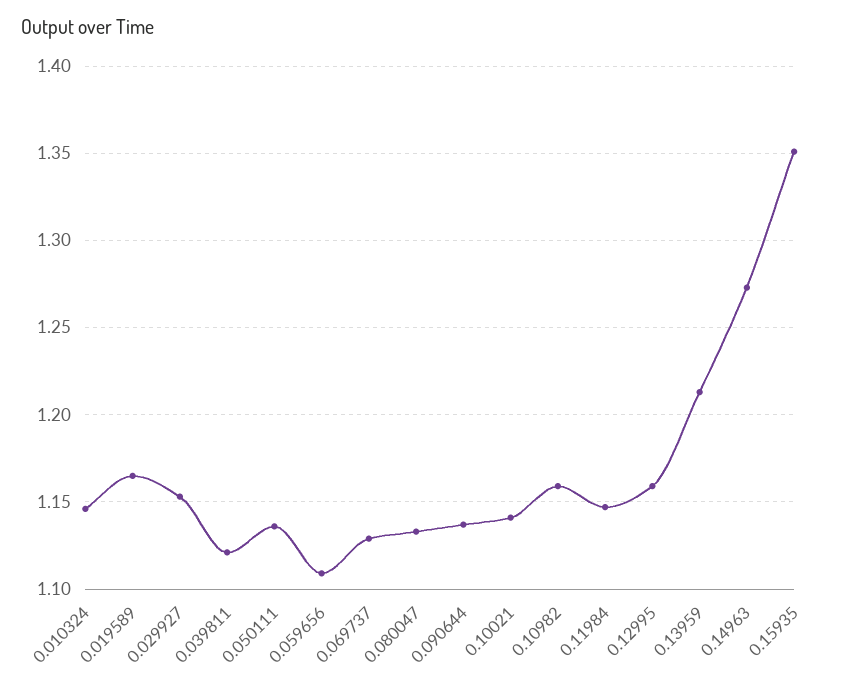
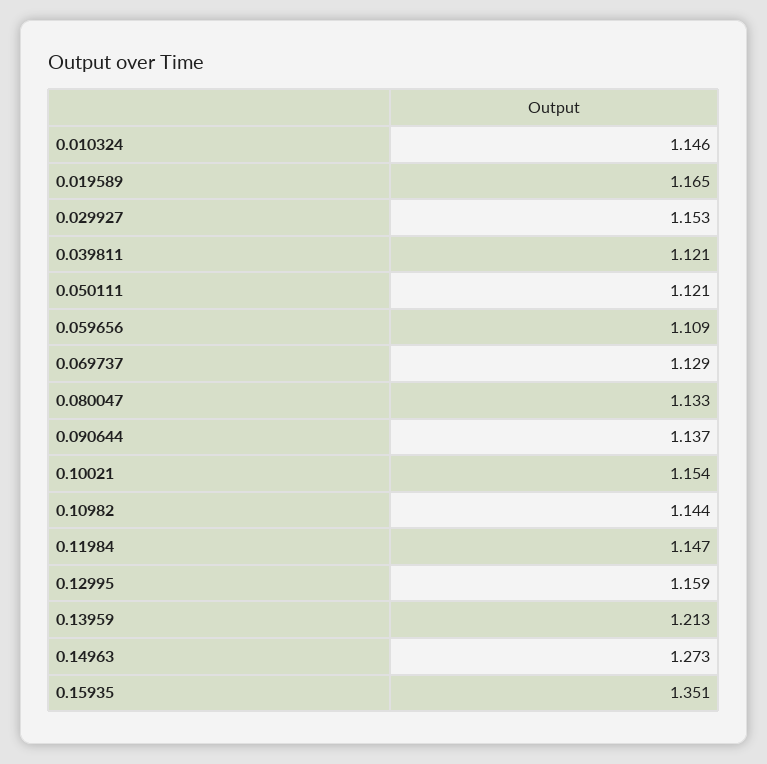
  {
    "0.010324": 1.146,
    "0.019589": 1.165,
    "0.029927": 1.153,
    "0.039811": 1.121,
-   "0.050111": 1.135,
+   "0.050111": 1.121,
    "0.059656": 1.109,
    "0.069737": 1.129,
    "0.080047": 1.133,
    "0.090644": 1.137,
-   "0.10021": 1.14,
+   "0.10021": 1.154,
-   "0.10982": 1.16,
+   "0.10982": 1.144,
    "0.11984": 1.147,
    "0.12995": 1.159,
    "0.13959": 1.213,
    "0.14963": 1.273,
    "0.15935": 1.351
  }

